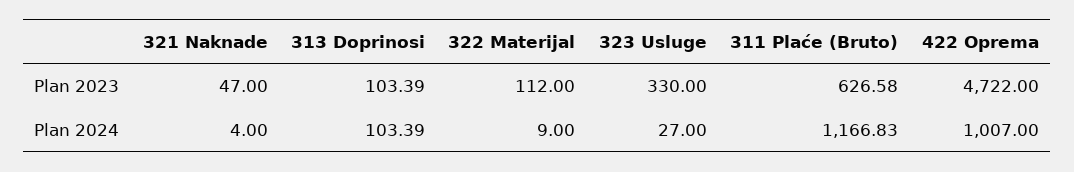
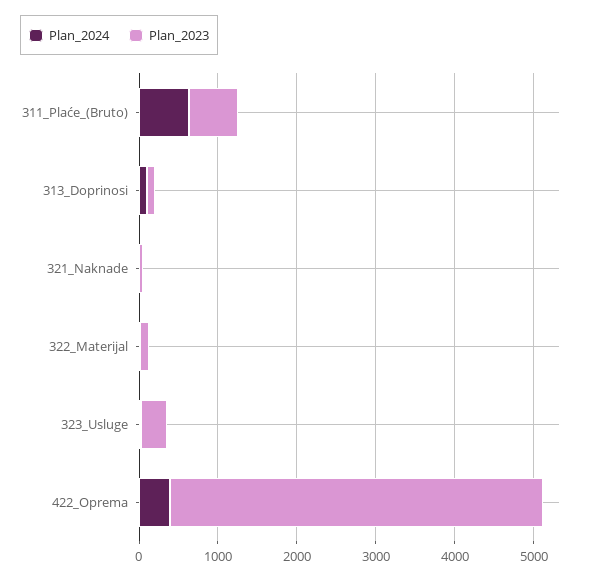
  {
    "Plan 2023": {
      "321 Naknade": 47,
      "313 Doprinosi": 103.39,
      "322 Materijal": 112,
      "323 Usluge": 330,
      "311 Plaće (Bruto)": 626.58,
      "422 Oprema": 4722
    },
    "Plan 2024": {
      "321 Naknade": 4,
      "313 Doprinosi": 103.39,
      "322 Materijal": 9,
      "323 Usluge": 27,
-     "311 Plaće (Bruto)": 1166.83,
+     "311 Plaće (Bruto)": 600,
-     "422 Oprema": 1007
+     "422 Oprema": 400
    }
  }

